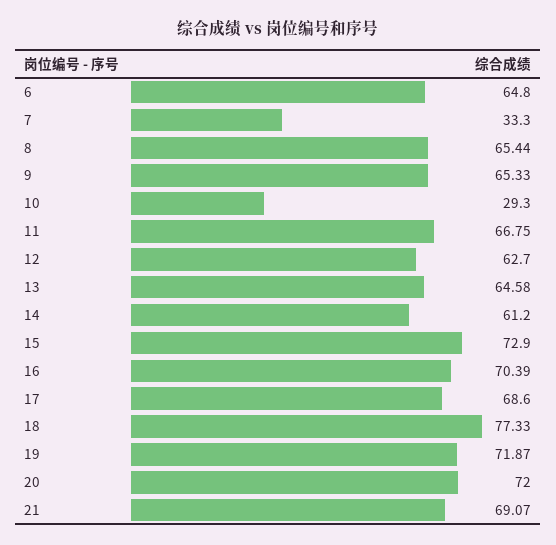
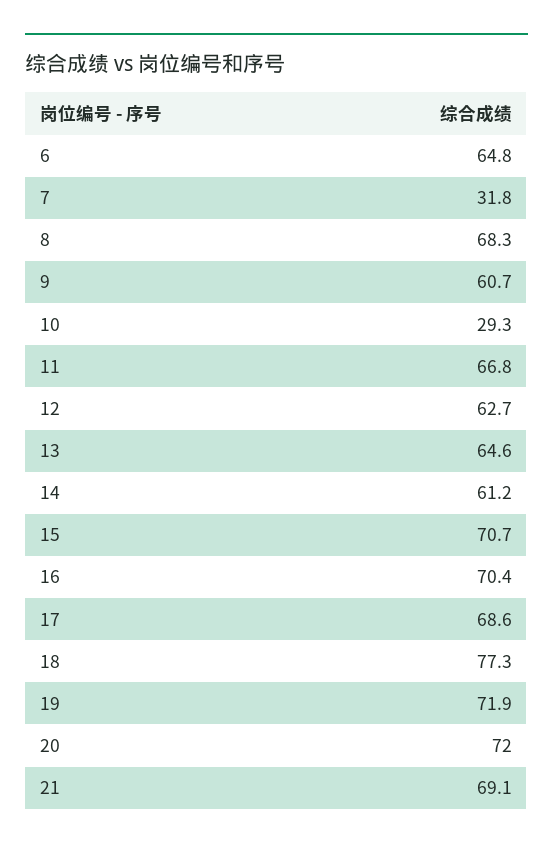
  {
    "6": 64.8,
-   "7": 33.3,
+   "7": 31.8,
-   "8": 65.44,
+   "8": 68.3,
-   "9": 65.33,
+   "9": 60.7,
    "10": 29.3,
    "11": 66.75,
    "12": 62.7,
    "13": 64.58,
    "14": 61.2,
-   "15": 72.9,
+   "15": 70.7,
    "16": 70.39,
    "17": 68.6,
    "18": 77.33,
    "19": 71.87,
    "20": 72,
    "21": 69.07
  }

